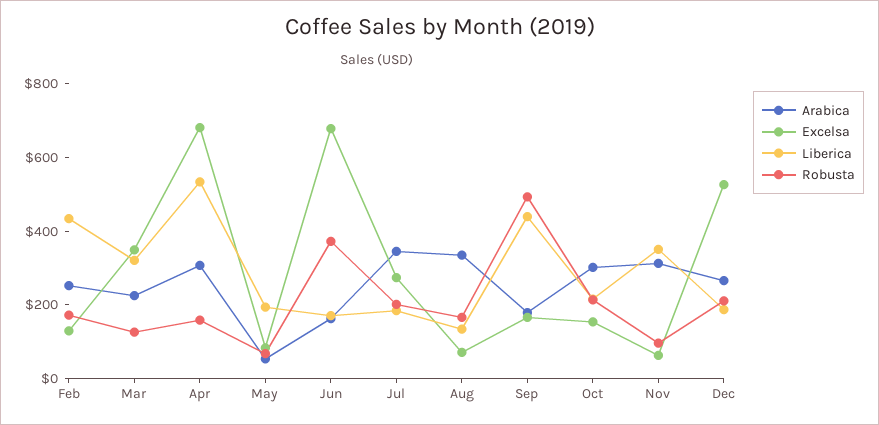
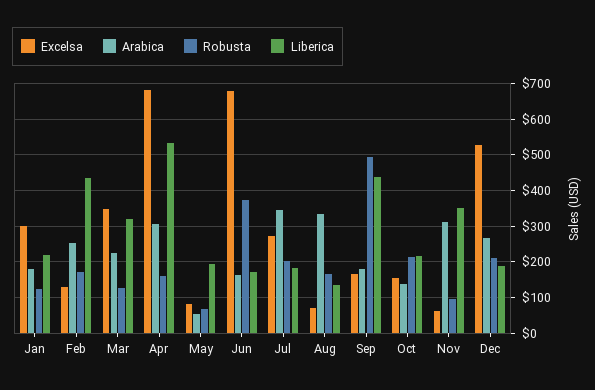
  {
    "Arabica": {
      "Feb": 260,
      "Mar": 220,
      "Apr": 300,
      "May": 60,
      "Jun": 160,
      "Jul": 340,
      "Aug": 340,
      "Sep": 180,
-     "Oct": 300,
+     "Oct": 140,
      "Nov": 320,
-     "Dec": 260
+     "Dec": 260,
+     "Jan": 180
    },
    "Excelsa": {
      "Feb": 120,
      "Mar": 340,
      "Apr": 680,
      "May": 80,
      "Jun": 680,
      "Jul": 280,
      "Aug": 80,
      "Sep": 160,
      "Oct": 160,
      "Nov": 60,
-     "Dec": 520
+     "Dec": 520,
+     "Jan": 300
    },
    "Liberica": {
      "Feb": 440,
      "Mar": 320,
      "Apr": 540,
      "May": 200,
      "Jun": 180,
      "Jul": 180,
      "Aug": 140,
      "Sep": 440,
      "Oct": 220,
      "Nov": 360,
-     "Dec": 180
+     "Dec": 180,
+     "Jan": 220
    },
    "Robusta": {
      "Feb": 180,
      "Mar": 120,
      "Apr": 160,
      "May": 60,
      "Jun": 380,
      "Jul": 200,
      "Aug": 160,
      "Sep": 500,
      "Oct": 220,
      "Nov": 100,
-     "Dec": 220
+     "Dec": 220,
+     "Jan": 120
    }
  }

